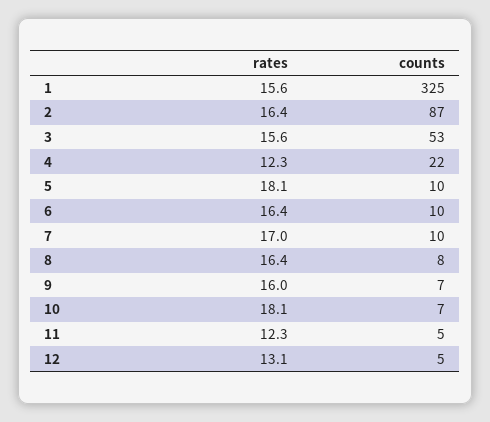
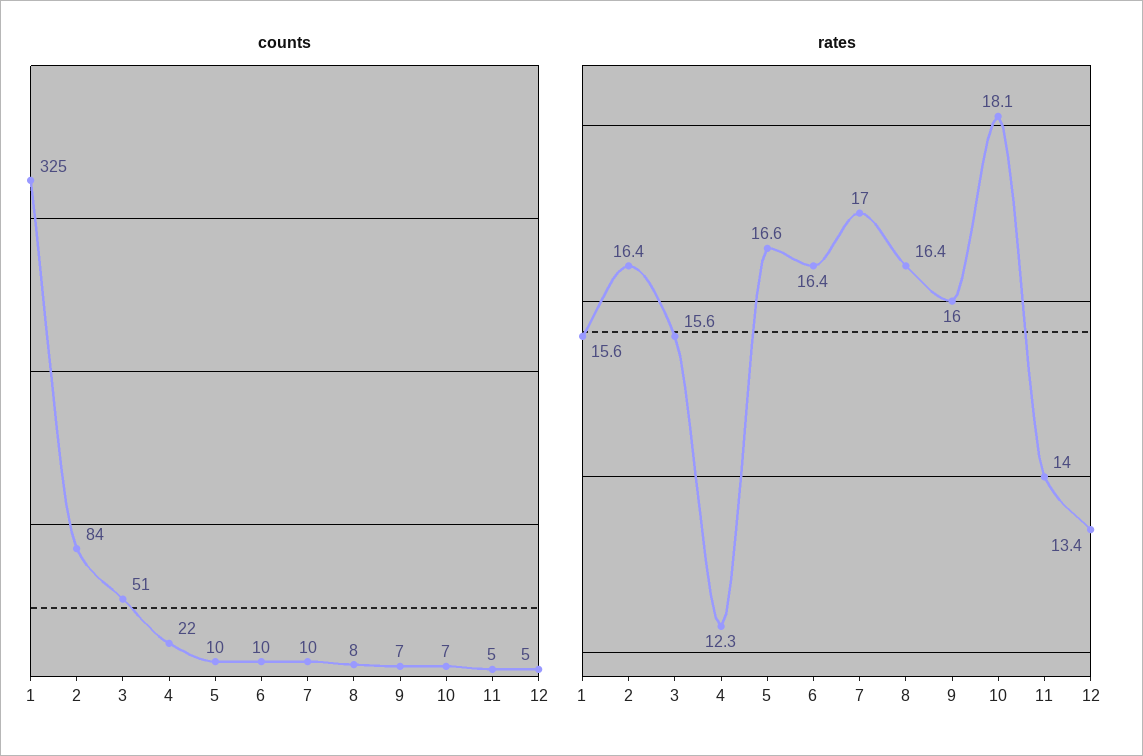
  {
    "rates": {
      "1": 15.6,
      "2": 16.4,
      "3": 15.6,
      "4": 12.3,
-     "5": 18.1,
+     "5": 16.6,
      "6": 16.4,
      "7": 17,
      "8": 16.4,
      "9": 16,
      "10": 18.1,
-     "11": 12.3,
+     "11": 14,
-     "12": 13.1
+     "12": 13.4
    },
    "counts": {
      "1": 325,
-     "2": 87,
+     "2": 84,
-     "3": 53,
+     "3": 51,
      "4": 22,
      "5": 10,
      "6": 10,
      "7": 10,
      "8": 8,
      "9": 7,
      "10": 7,
      "11": 5,
      "12": 5
    }
  }

